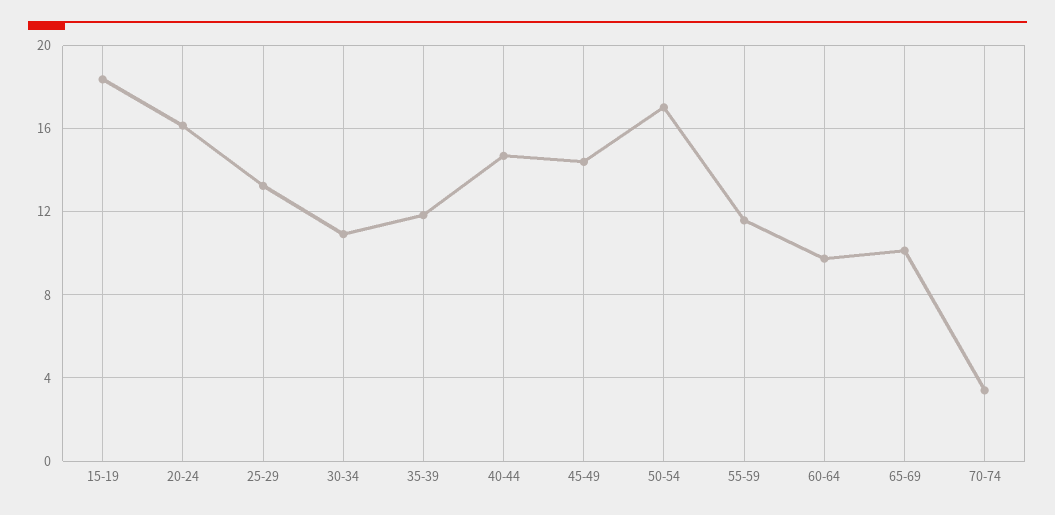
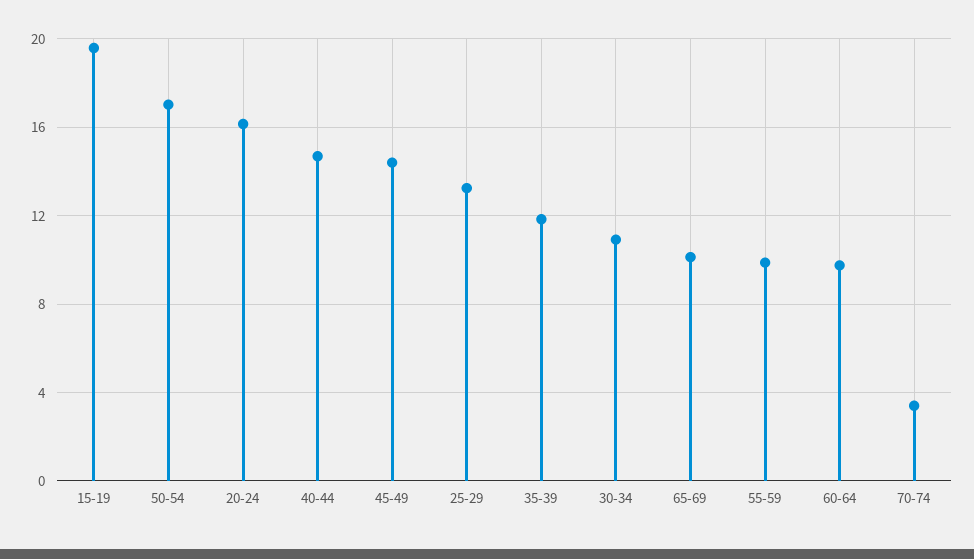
  {
-   "15-19": 18.5,
+   "15-19": 19.5,
    "20-24": 16,
    "25-29": 13.5,
    "30-34": 11,
    "35-39": 12,
    "40-44": 14.5,
    "45-49": 14.5,
    "50-54": 17,
-   "55-59": 11.5,
+   "55-59": 10,
    "60-64": 10,
    "65-69": 10,
    "70-74": 3.5
  }

